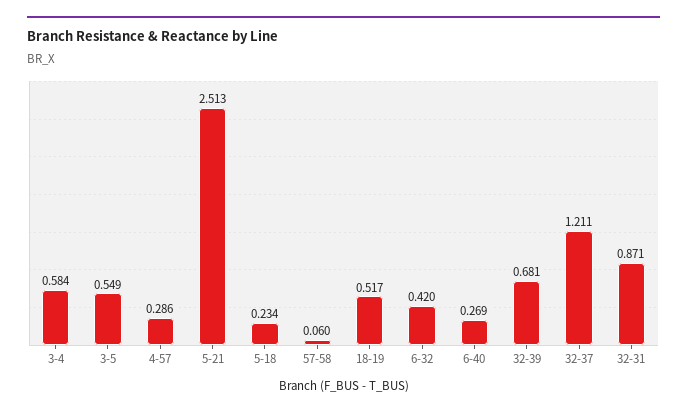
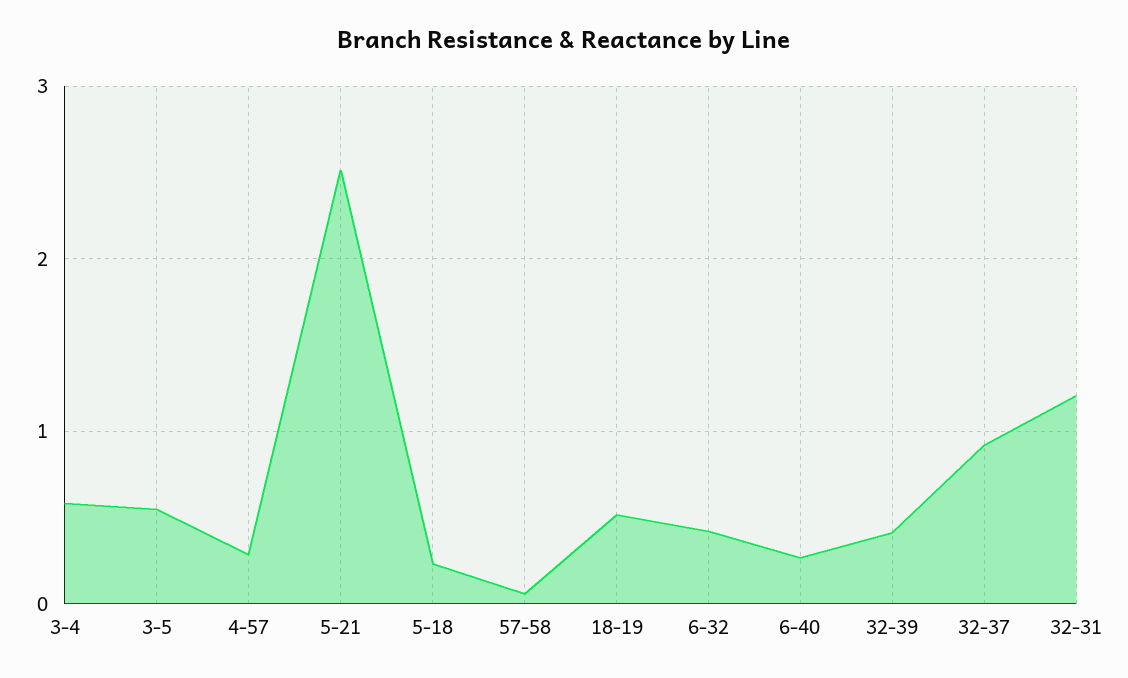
  {
    "3-4": 0.584,
    "3-5": 0.549,
    "4-57": 0.286,
    "5-21": 2.513,
    "5-18": 0.234,
    "57-58": 0.06,
    "18-19": 0.517,
    "6-32": 0.42,
    "6-40": 0.269,
-   "32-39": 0.681,
+   "32-39": 0.4,
-   "32-37": 1.211,
+   "32-37": 0.9,
-   "32-31": 0.871
+   "32-31": 1.2
  }

